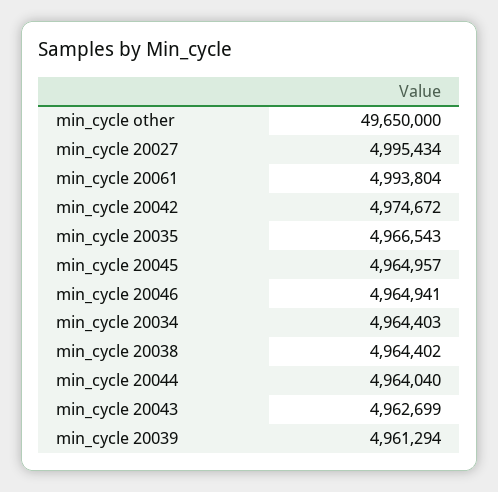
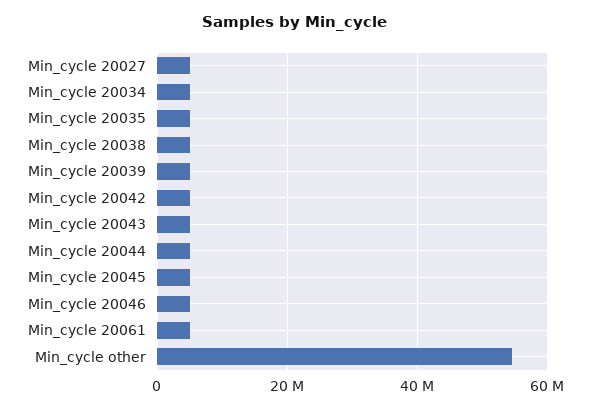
  {
-   "min_cycle other": 49650000,
+   "min_cycle other": 54000000,
    "min_cycle 20027": 4995434,
    "min_cycle 20061": 4993804,
    "min_cycle 20042": 4974672,
    "min_cycle 20035": 4966543,
    "min_cycle 20045": 4964957,
    "min_cycle 20046": 4964941,
    "min_cycle 20034": 4964403,
    "min_cycle 20038": 4964402,
    "min_cycle 20044": 4964040,
    "min_cycle 20043": 4962699,
    "min_cycle 20039": 4961294
  }

